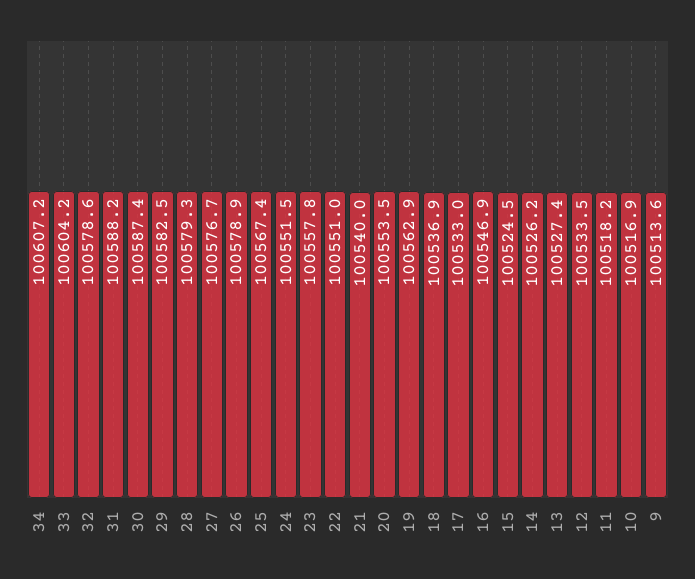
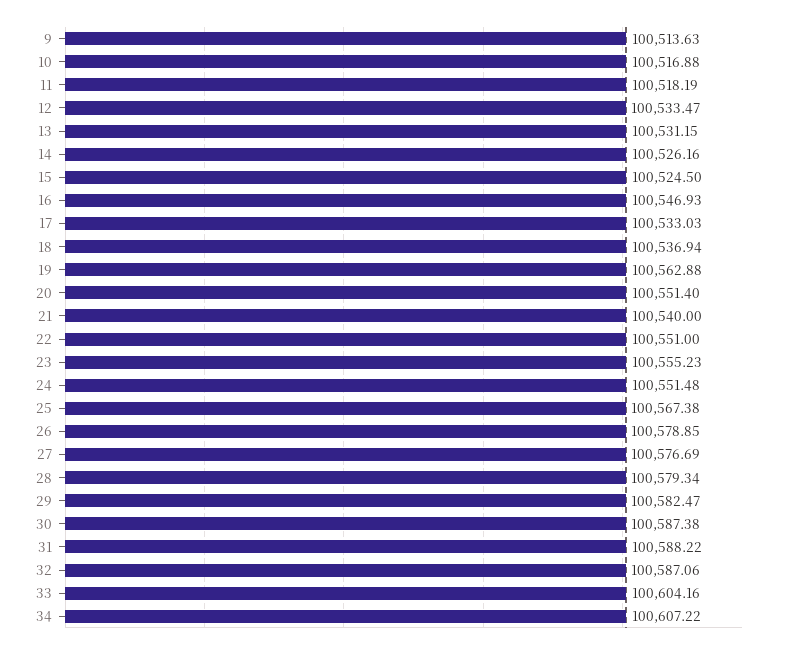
  {
    "34": 100607.22,
    "33": 100604.16,
-   "32": 100578.6,
+   "32": 100587.06,
    "31": 100588.22,
    "30": 100587.38,
    "29": 100582.47,
    "28": 100579.34,
    "27": 100576.69,
    "26": 100578.85,
    "25": 100567.38,
    "24": 100551.48,
-   "23": 100557.8,
+   "23": 100555.23,
    "22": 100551,
    "21": 100540,
-   "20": 100553.5,
+   "20": 100551.4,
    "19": 100562.88,
    "18": 100536.94,
    "17": 100533.03,
    "16": 100546.93,
    "15": 100524.5,
    "14": 100526.16,
-   "13": 100527.4,
+   "13": 100531.15,
    "12": 100533.47,
    "11": 100518.19,
    "10": 100516.88,
    "9": 100513.63
  }

